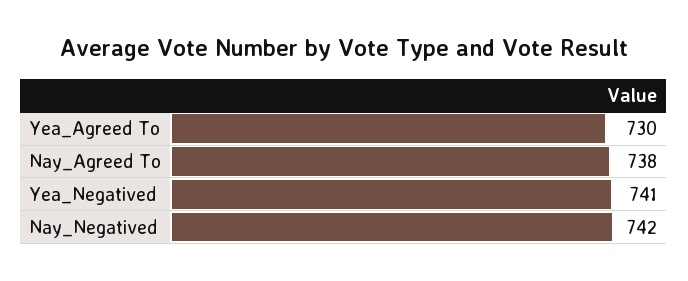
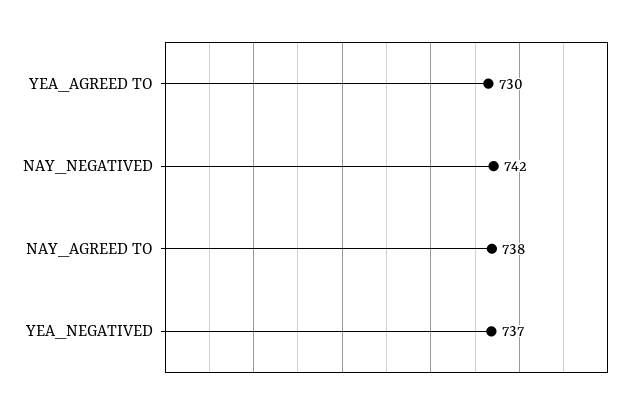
  {
    "Yea_Agreed To": 730,
    "Nay_Agreed To": 738,
-   "Yea_Negatived": 741,
+   "Yea_Negatived": 737,
    "Nay_Negatived": 742
  }

